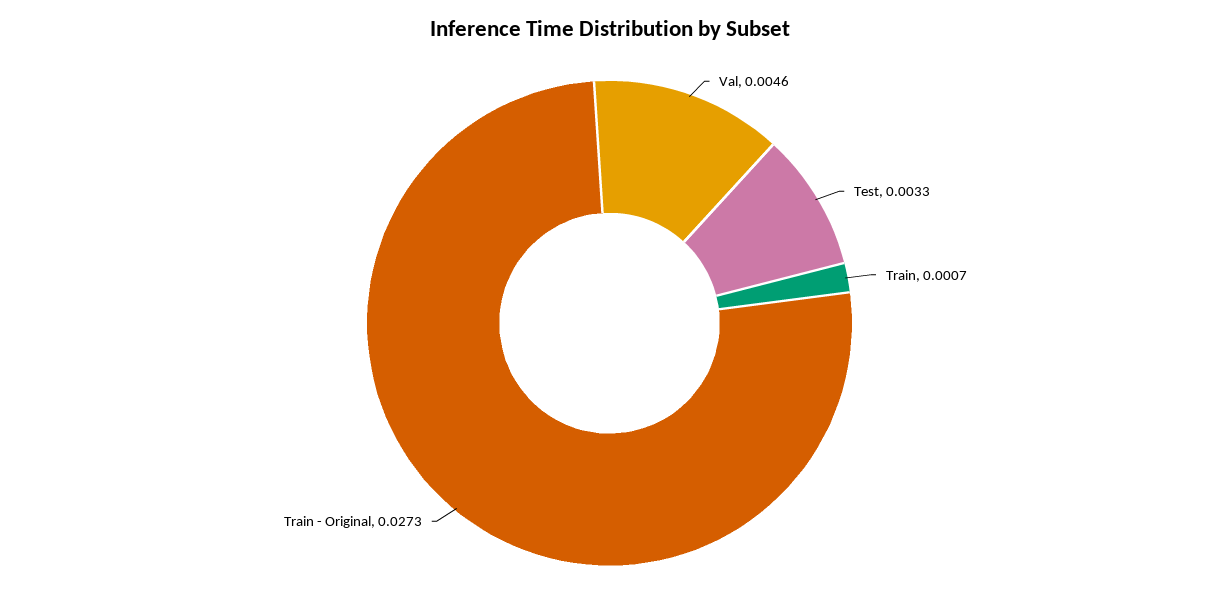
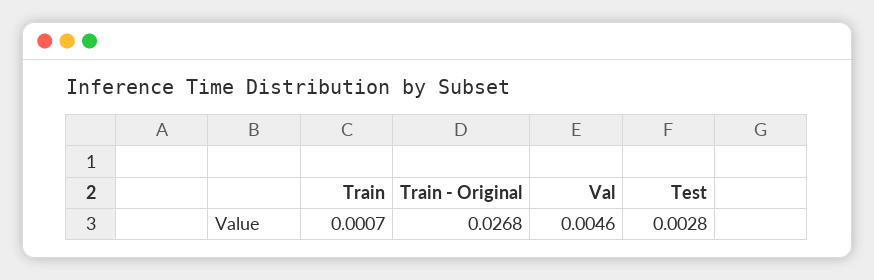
  {
    "Val": 0.0046,
-   "Test": 0.0033,
+   "Test": 0.0028,
    "Train": 0.0007,
-   "Train - Original": 0.0273
+   "Train - Original": 0.0268
  }

